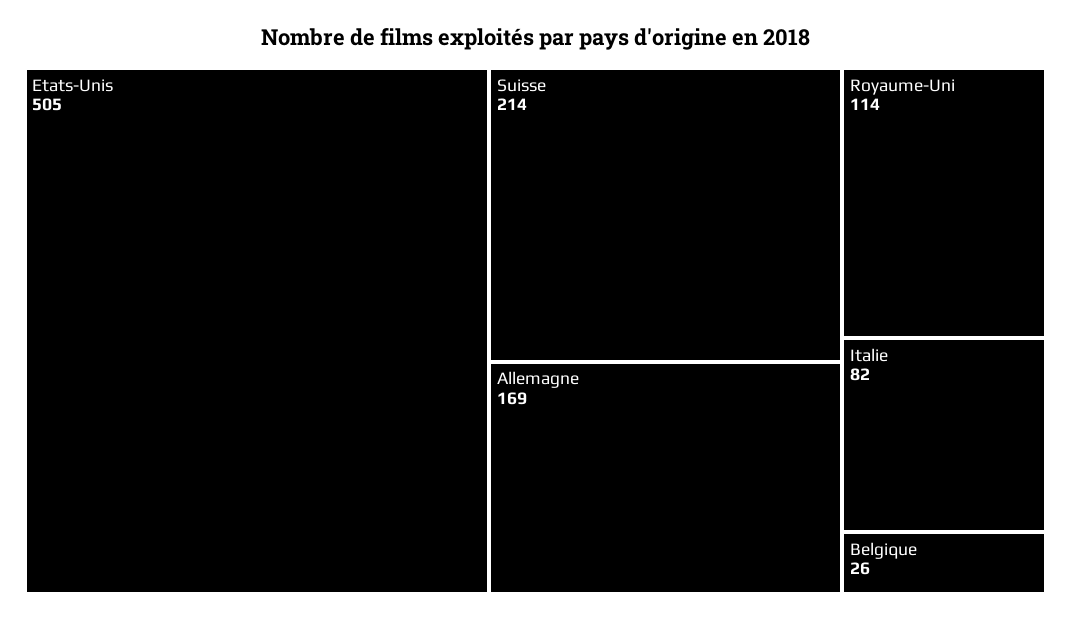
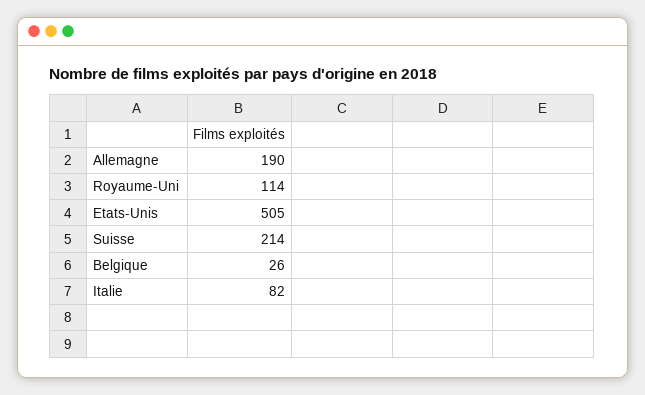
  {
    "Etats-Unis": 505,
    "Suisse": 214,
-   "Allemagne": 169,
+   "Allemagne": 190,
    "Royaume-Uni": 114,
    "Italie": 82,
    "Belgique": 26
  }

